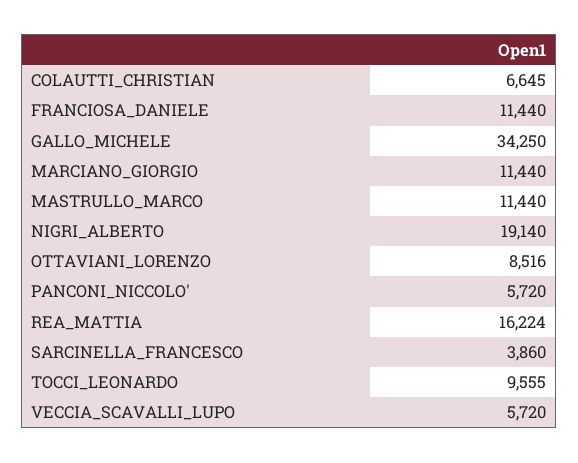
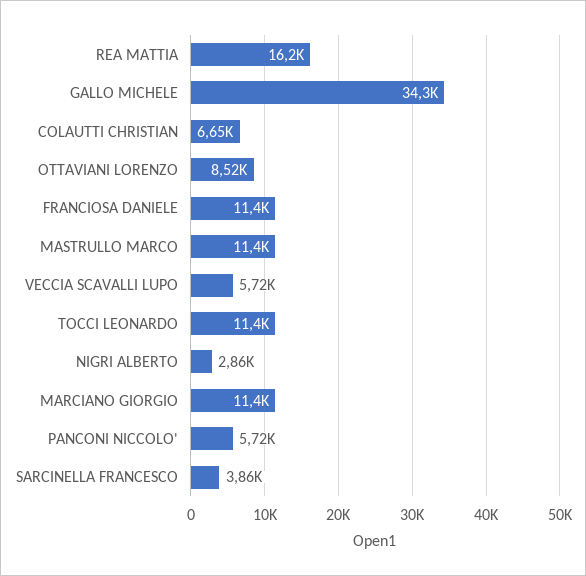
  {
    "COLAUTTI_CHRISTIAN": 6645,
    "FRANCIOSA_DANIELE": 11440,
    "GALLO_MICHELE": 34250,
    "MARCIANO_GIORGIO": 11440,
    "MASTRULLO_MARCO": 11440,
-   "NIGRI_ALBERTO": 19140,
+   "NIGRI_ALBERTO": 2860,
    "OTTAVIANI_LORENZO": 8516,
    "PANCONI_NICCOLO'": 5720,
    "REA_MATTIA": 16224,
    "SARCINELLA_FRANCESCO": 3860,
-   "TOCCI_LEONARDO": 9555,
+   "TOCCI_LEONARDO": 11400,
    "VECCIA_SCAVALLI_LUPO": 5720
  }

